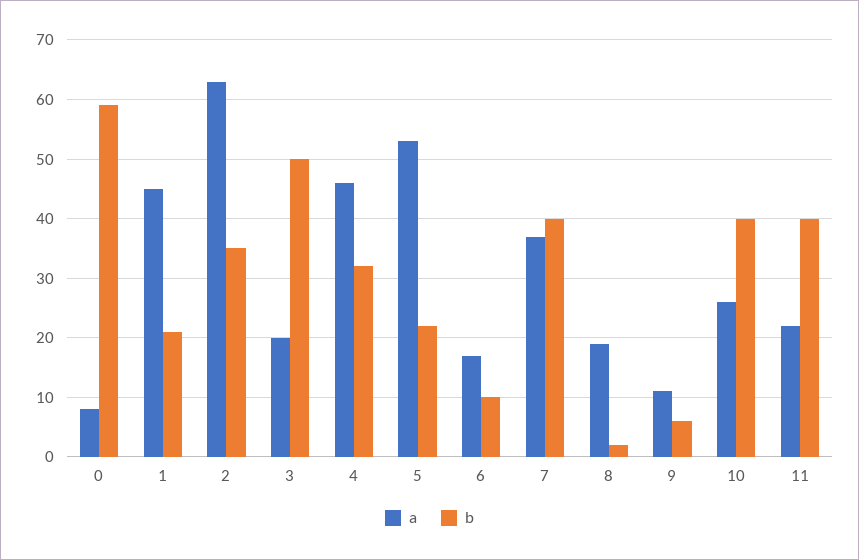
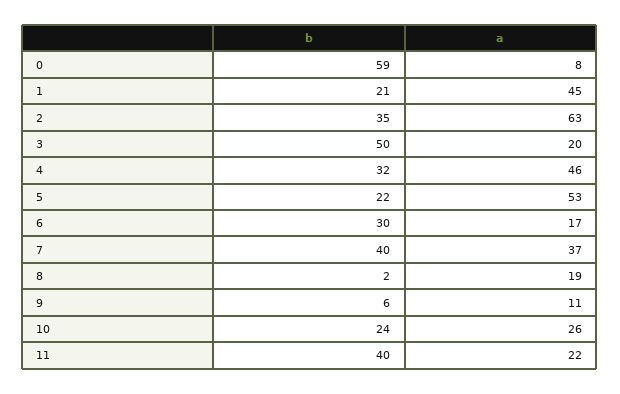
  {
    "a": {
      "0": 8,
      "1": 45,
      "2": 63,
      "3": 20,
      "4": 46,
      "5": 53,
      "6": 17,
      "7": 37,
      "8": 19,
      "9": 11,
      "10": 26,
      "11": 22
    },
    "b": {
      "0": 59,
      "1": 21,
      "2": 35,
      "3": 50,
      "4": 32,
      "5": 22,
-     "6": 10,
+     "6": 30,
      "7": 40,
      "8": 2,
      "9": 6,
-     "10": 40,
+     "10": 24,
      "11": 40
    }
  }

